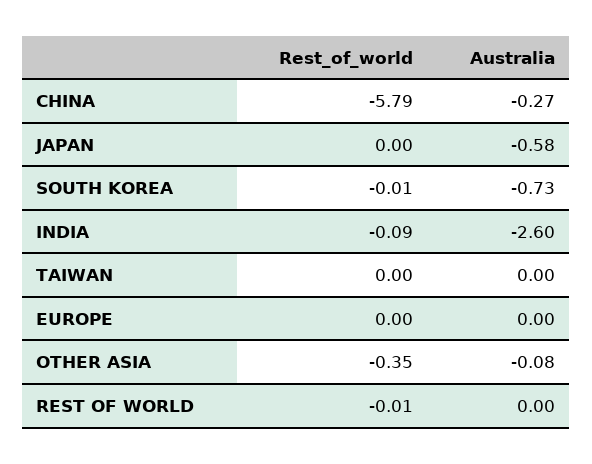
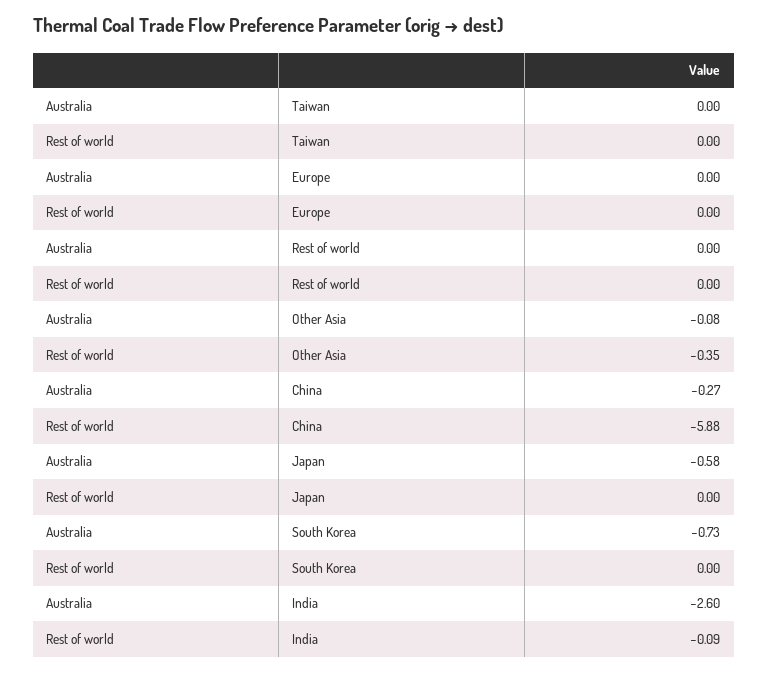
  {
    "Rest_of_world": {
-     "CHINA": -5.79,
+     "CHINA": -5.88,
      "JAPAN": 0,
-     "SOUTH KOREA": -0.01,
+     "SOUTH KOREA": 0,
      "INDIA": -0.09,
      "TAIWAN": 0,
      "EUROPE": 0,
      "OTHER ASIA": -0.35,
-     "REST OF WORLD": -0.01
+     "REST OF WORLD": 0
    },
    "Australia": {
      "CHINA": -0.27,
      "JAPAN": -0.58,
      "SOUTH KOREA": -0.73,
      "INDIA": -2.6,
      "TAIWAN": 0,
      "EUROPE": 0,
      "OTHER ASIA": -0.08,
      "REST OF WORLD": 0
    }
  }

